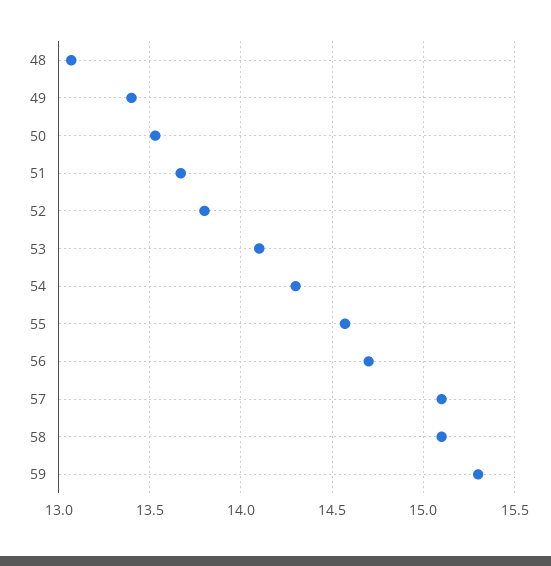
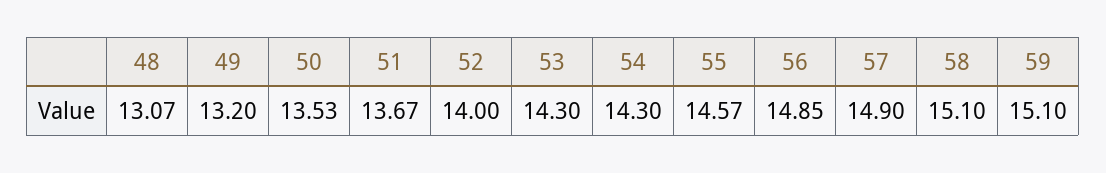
  {
    "48": 13.07,
-   "49": 13.4,
+   "49": 13.2,
    "50": 13.53,
    "51": 13.67,
-   "52": 13.8,
+   "52": 14,
-   "53": 14.1,
+   "53": 14.3,
    "54": 14.3,
    "55": 14.57,
-   "56": 14.7,
+   "56": 14.85,
-   "57": 15.1,
+   "57": 14.9,
    "58": 15.1,
-   "59": 15.3
+   "59": 15.1
  }

